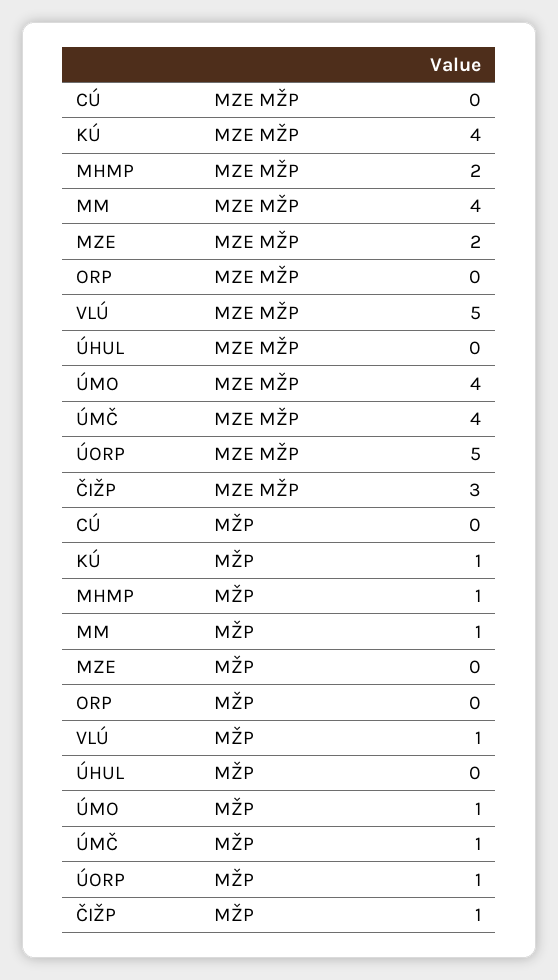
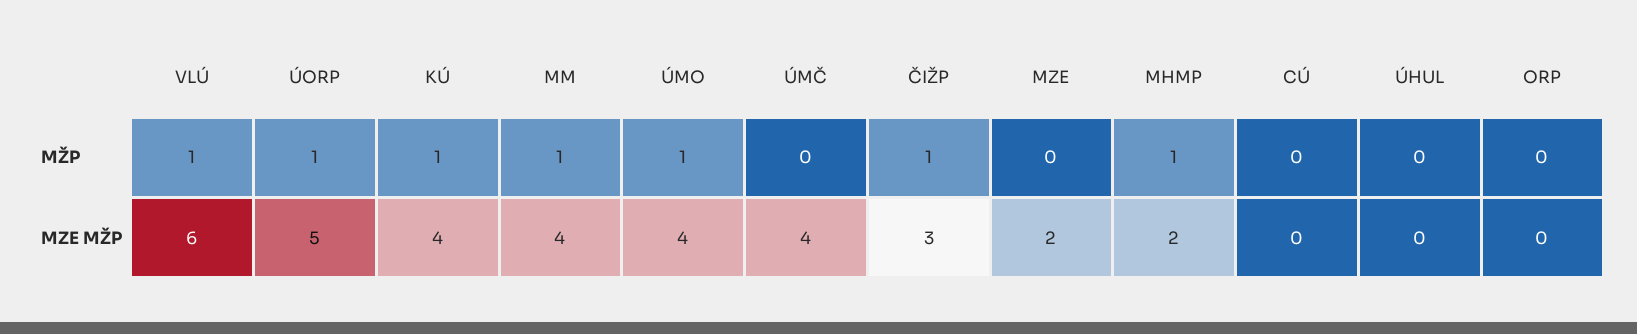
  {
    "CÚ": {
      "MZE MŽP": 0,
      "MŽP": 0
    },
    "KÚ": {
      "MZE MŽP": 4,
      "MŽP": 1
    },
    "MHMP": {
      "MZE MŽP": 2,
      "MŽP": 1
    },
    "MM": {
      "MZE MŽP": 4,
      "MŽP": 1
    },
    "MZE": {
      "MZE MŽP": 2,
      "MŽP": 0
    },
    "ORP": {
      "MZE MŽP": 0,
      "MŽP": 0
    },
    "VLÚ": {
-     "MZE MŽP": 5,
+     "MZE MŽP": 6,
      "MŽP": 1
    },
    "ÚHUL": {
      "MZE MŽP": 0,
      "MŽP": 0
    },
    "ÚMO": {
      "MZE MŽP": 4,
      "MŽP": 1
    },
    "ÚMČ": {
      "MZE MŽP": 4,
-     "MŽP": 1
+     "MŽP": 0
    },
    "ÚORP": {
      "MZE MŽP": 5,
      "MŽP": 1
    },
    "ČIŽP": {
      "MZE MŽP": 3,
      "MŽP": 1
    }
  }

